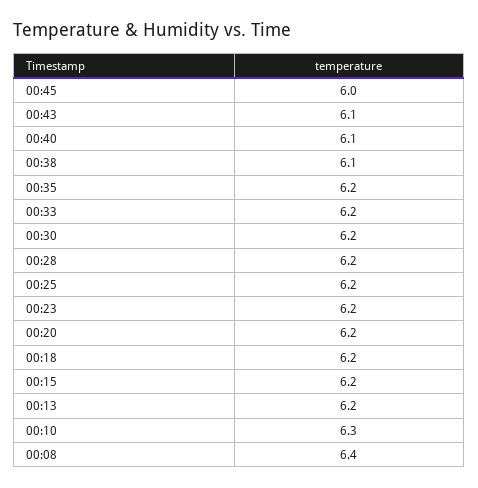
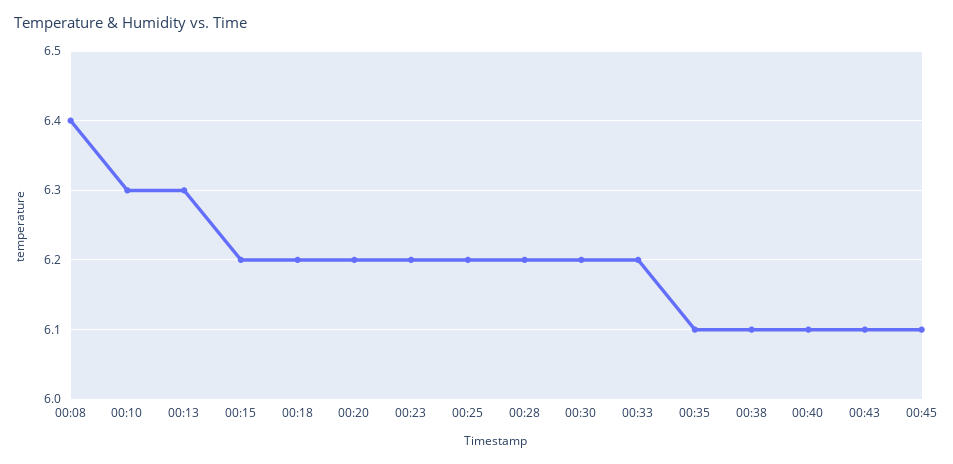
  {
-   "00:45": 6,
+   "00:45": 6.1,
    "00:43": 6.1,
    "00:40": 6.1,
    "00:38": 6.1,
-   "00:35": 6.2,
+   "00:35": 6.1,
    "00:33": 6.2,
    "00:30": 6.2,
    "00:28": 6.2,
    "00:25": 6.2,
    "00:23": 6.2,
    "00:20": 6.2,
    "00:18": 6.2,
    "00:15": 6.2,
-   "00:13": 6.2,
+   "00:13": 6.3,
    "00:10": 6.3,
    "00:08": 6.4
  }

